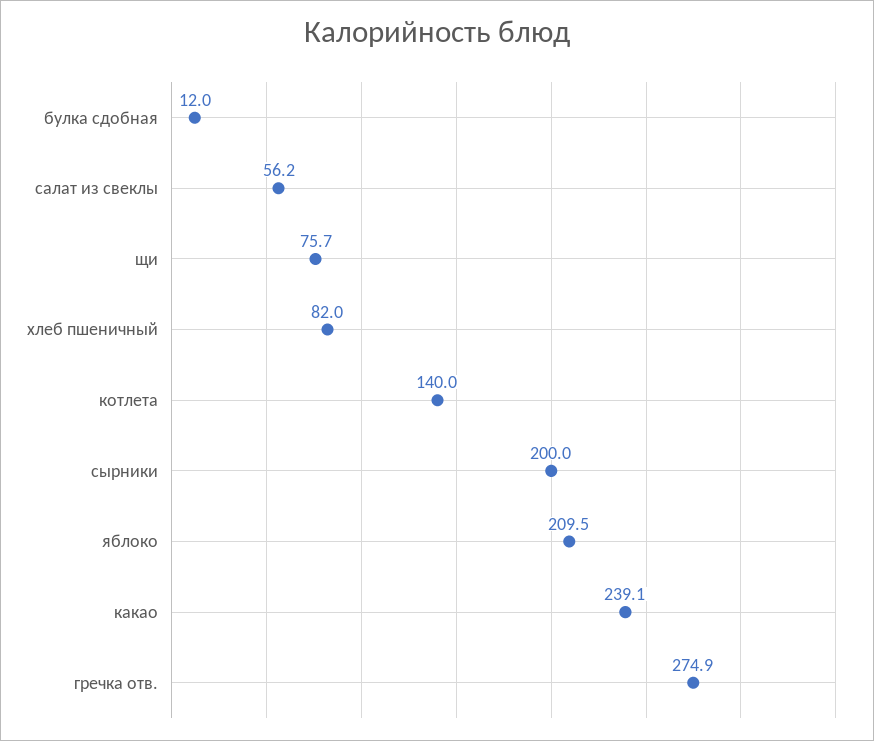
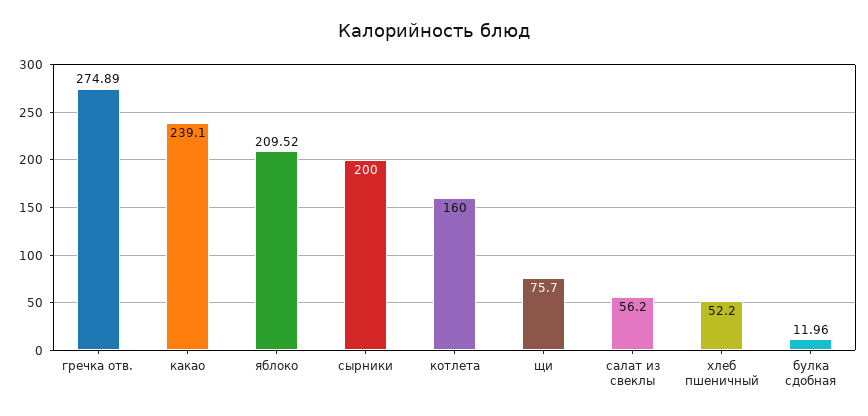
  {
    "булка сдобная": 11.96,
    "салат из свеклы": 56.2,
    "щи": 75.7,
-   "хлеб пшеничный": 82,
+   "хлеб пшеничный": 52.2,
-   "котлета": 140,
+   "котлета": 160,
    "сырники": 200,
    "яблоко": 209.52,
    "какао": 239.1,
    "гречка отв.": 274.89
  }

